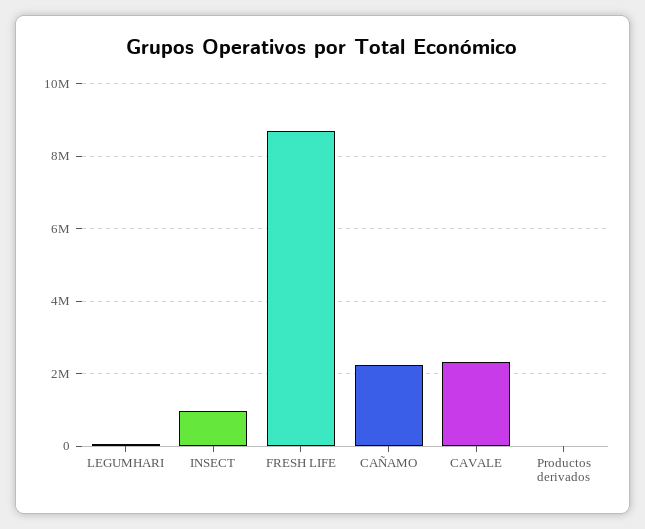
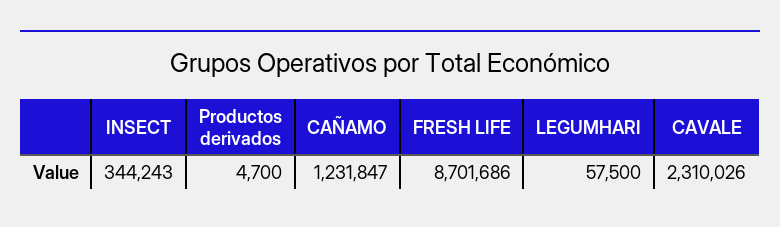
  {
    "LEGUMHARI": 57500,
-   "INSECT": 1000000,
+   "INSECT": 344243,
    "FRESH LIFE": 8701686,
-   "CAÑAMO": 2200000,
+   "CAÑAMO": 1231847,
    "CAVALE": 2310026,
    "Productos derivados": 4700
  }

